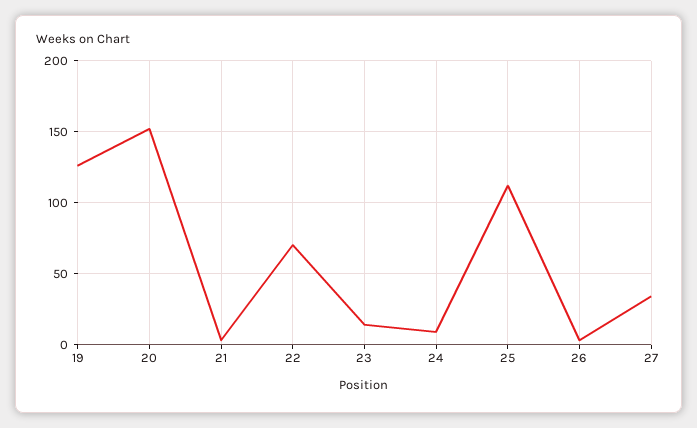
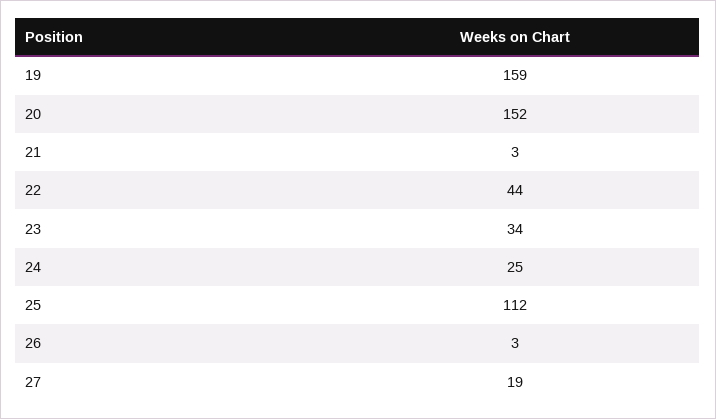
  {
-   "19": 125,
+   "19": 159,
    "20": 152,
    "21": 3,
-   "22": 70,
+   "22": 44,
-   "23": 15,
+   "23": 34,
-   "24": 10,
+   "24": 25,
    "25": 112,
    "26": 3,
-   "27": 35
+   "27": 19
  }

